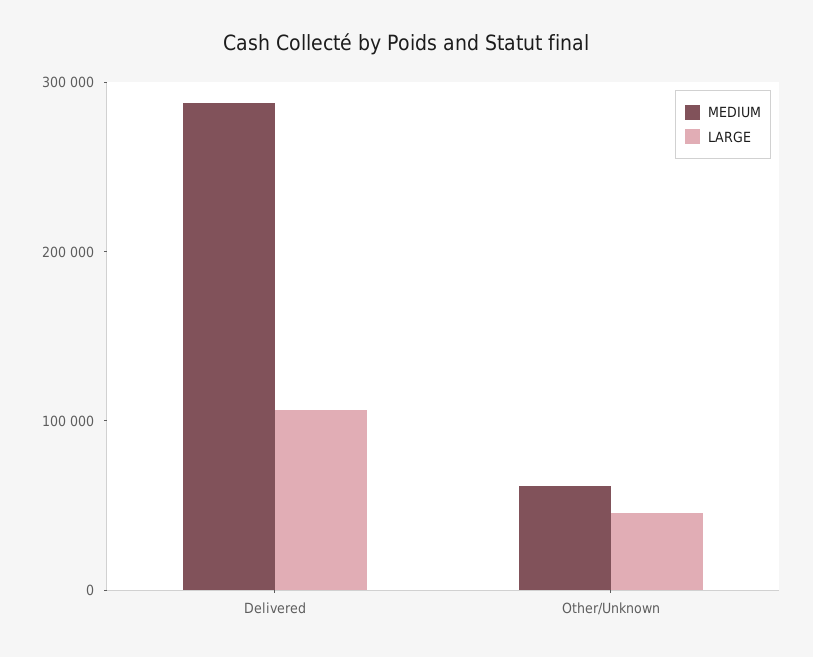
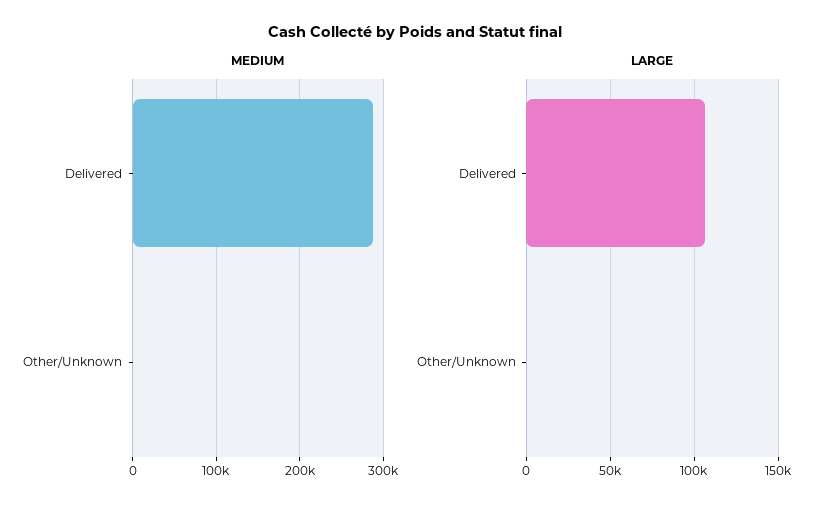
  {
    "MEDIUM": {
      "Delivered": 290000,
-     "Other/Unknown": 60000
+     "Other/Unknown": 0
    },
    "LARGE": {
      "Delivered": 105000,
-     "Other/Unknown": 40000
+     "Other/Unknown": 0
    }
  }

